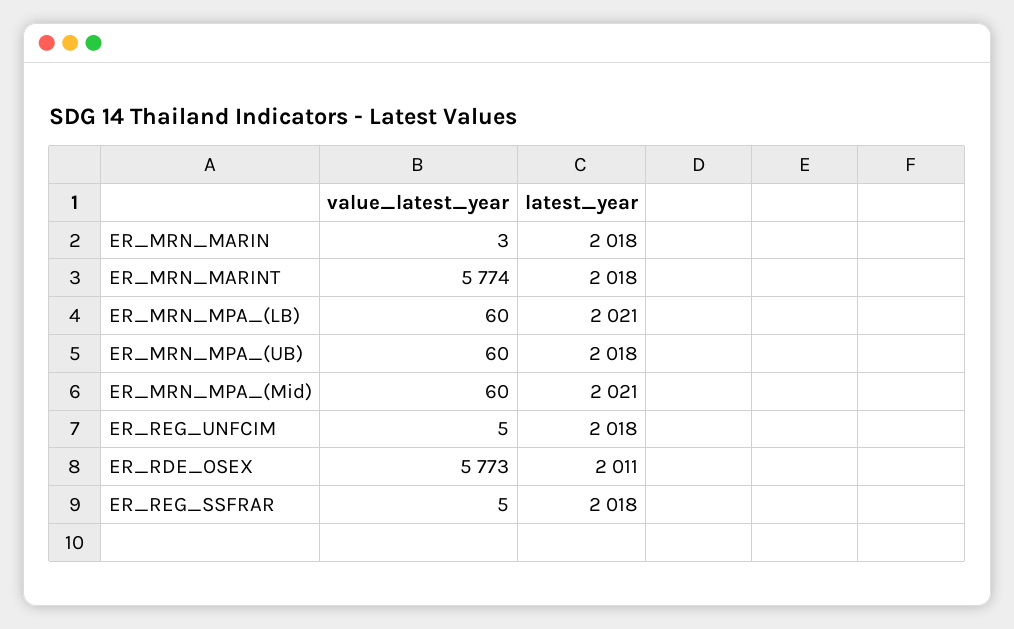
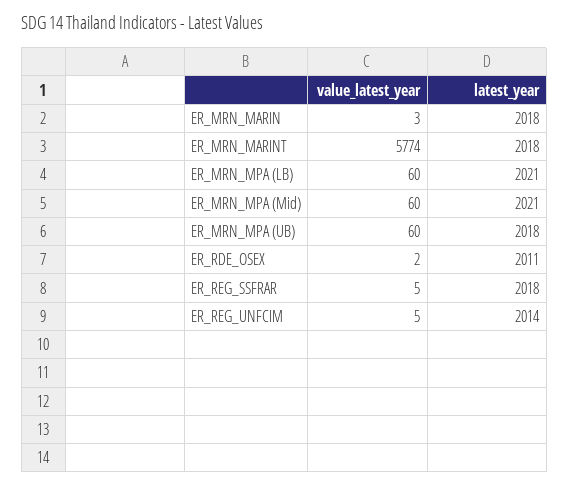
  {
    "value_latest_year": {
      "ER_MRN_MARIN": 3,
      "ER_MRN_MARINT": 5774,
      "ER_MRN_MPA_(LB)": 60,
      "ER_MRN_MPA_(UB)": 60,
      "ER_MRN_MPA_(Mid)": 60,
      "ER_REG_UNFCIM": 5,
-     "ER_RDE_OSEX": 5773,
+     "ER_RDE_OSEX": 2,
      "ER_REG_SSFRAR": 5
    },
    "latest_year": {
      "ER_MRN_MARIN": 2018,
      "ER_MRN_MARINT": 2018,
      "ER_MRN_MPA_(LB)": 2021,
      "ER_MRN_MPA_(UB)": 2018,
      "ER_MRN_MPA_(Mid)": 2021,
-     "ER_REG_UNFCIM": 2018,
+     "ER_REG_UNFCIM": 2014,
      "ER_RDE_OSEX": 2011,
      "ER_REG_SSFRAR": 2018
    }
  }

